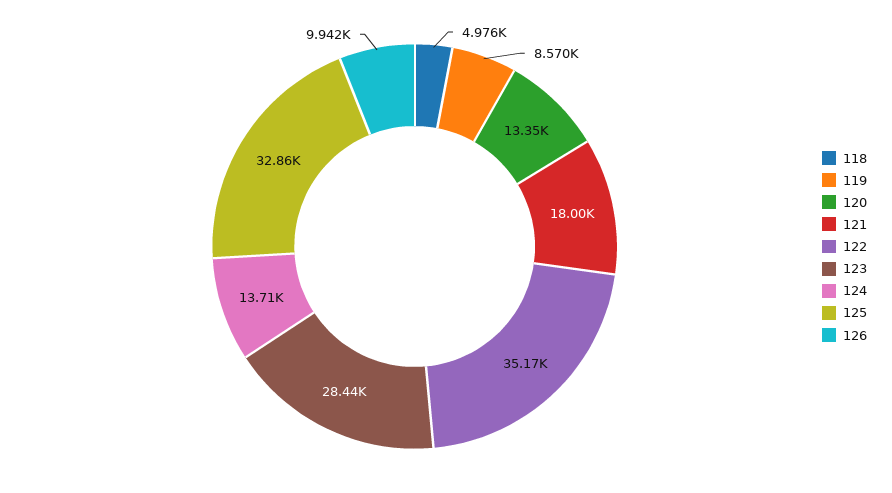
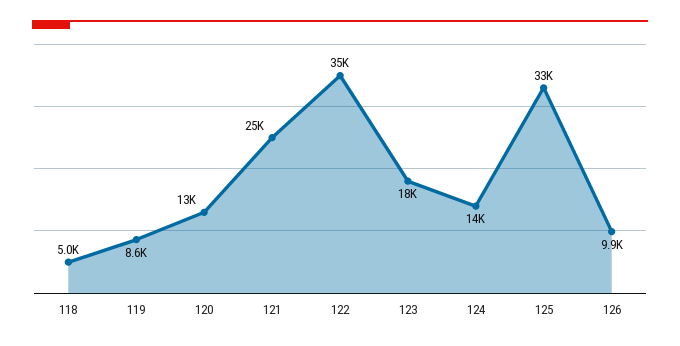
  {
    "118": 4976,
    "119": 8570,
    "120": 13350,
-   "121": 18000,
+   "121": 25000,
    "122": 35170,
-   "123": 28440,
+   "123": 18000,
    "124": 13710,
    "125": 32860,
    "126": 9942
  }

